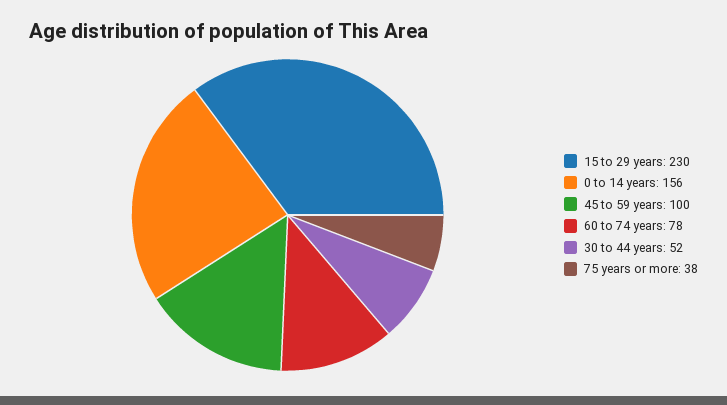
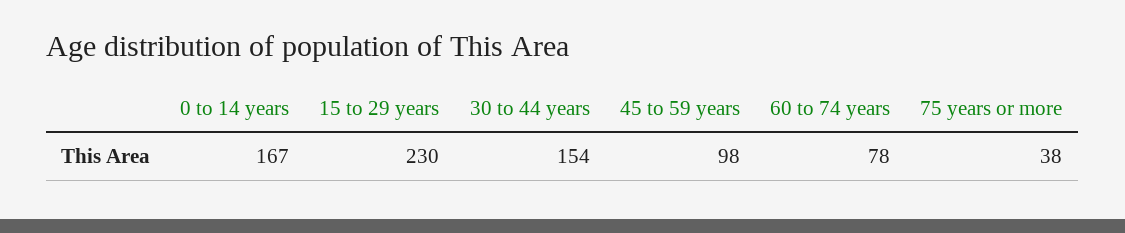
  {
    "15 to 29 years": 230,
-   "0 to 14 years": 156,
+   "0 to 14 years": 167,
-   "45 to 59 years": 100,
+   "45 to 59 years": 98,
    "60 to 74 years": 78,
-   "30 to 44 years": 52,
+   "30 to 44 years": 154,
    "75 years or more": 38
  }

